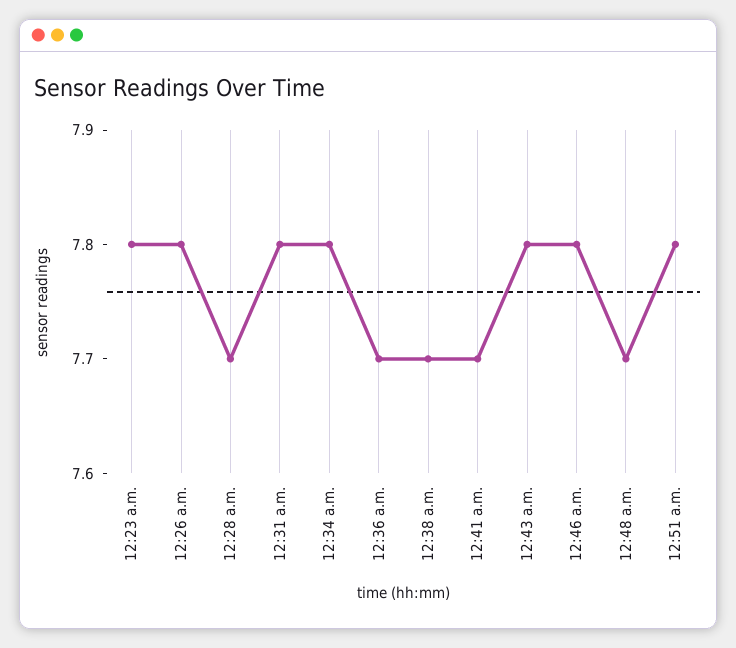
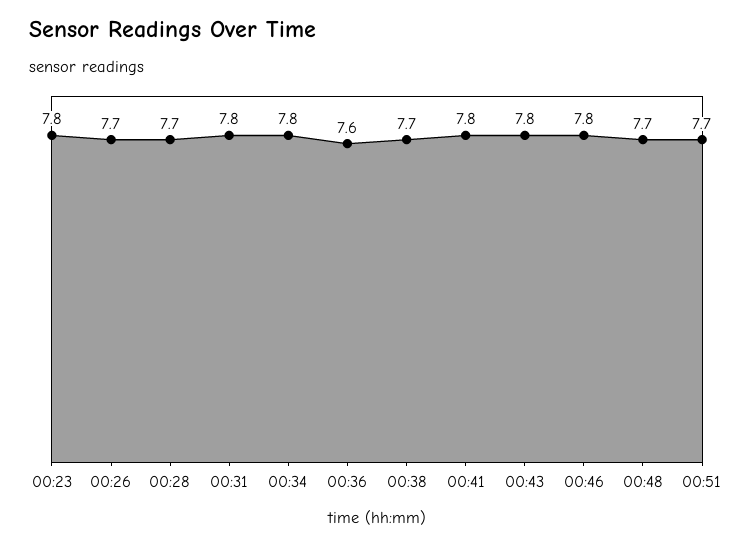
  {
    "12:23 a.m.": 7.8,
-   "12:26 a.m.": 7.8,
+   "12:26 a.m.": 7.7,
    "12:28 a.m.": 7.7,
    "12:31 a.m.": 7.8,
    "12:34 a.m.": 7.8,
-   "12:36 a.m.": 7.7,
+   "12:36 a.m.": 7.6,
    "12:38 a.m.": 7.7,
-   "12:41 a.m.": 7.7,
+   "12:41 a.m.": 7.8,
    "12:43 a.m.": 7.8,
    "12:46 a.m.": 7.8,
    "12:48 a.m.": 7.7,
-   "12:51 a.m.": 7.8
+   "12:51 a.m.": 7.7
  }

